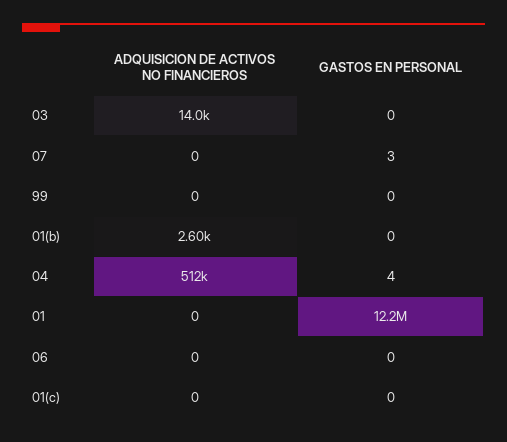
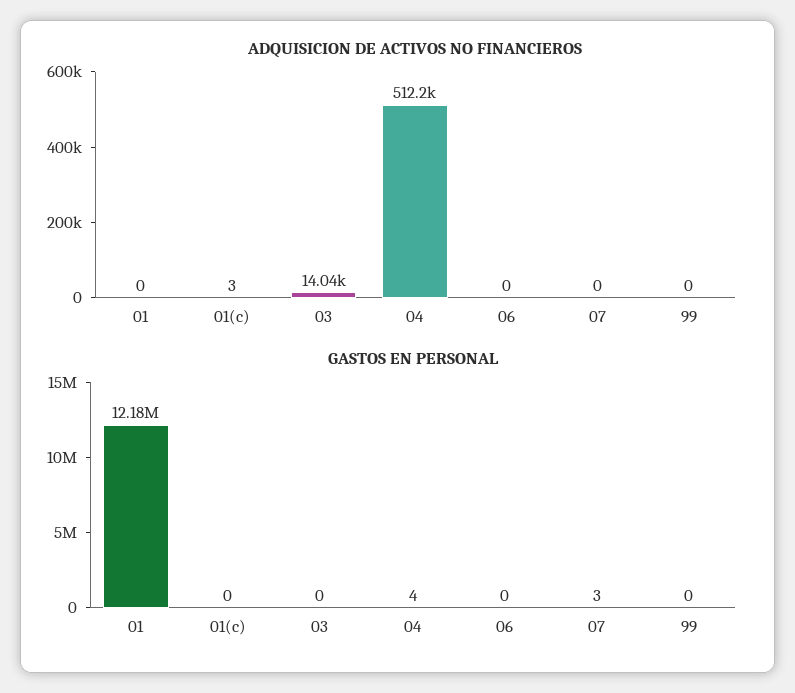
  {
    "ADQUISICION DE ACTIVOS NO FINANCIEROS": {
      "03": 14040,
      "07": 0,
      "99": 0,
-     "01(b)": 2600,
      "04": 512200,
      "01": 0,
      "06": 0,
-     "01(c)": 0
+     "01(c)": 3
    },
    "GASTOS EN PERSONAL": {
      "03": 0,
      "07": 3,
      "99": 0,
-     "01(b)": 0,
      "04": 4,
      "01": 12180000,
      "06": 0,
      "01(c)": 0
    }
  }

